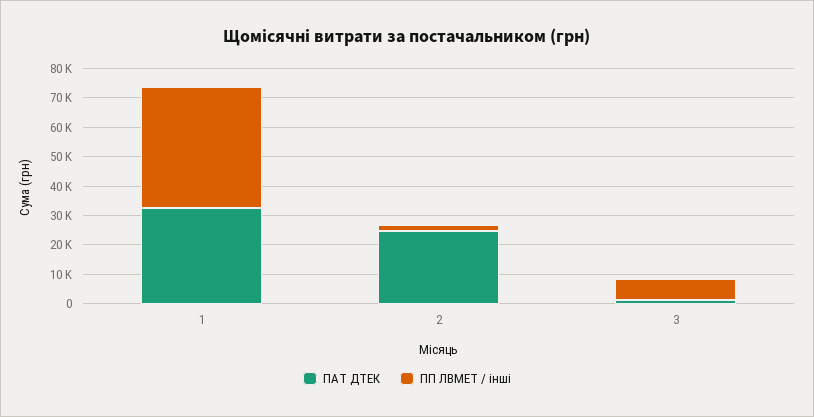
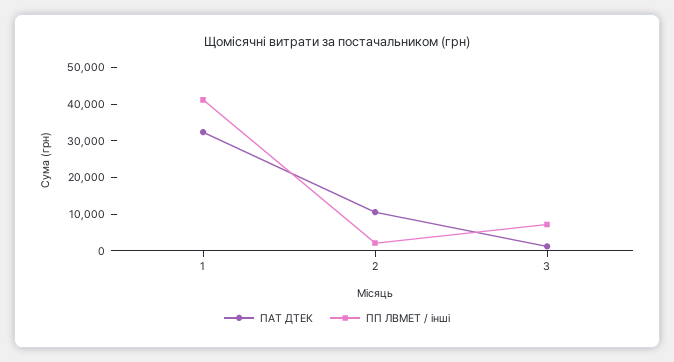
  {
    "ПАТ ДТЕК": {
      "1": 32500,
-     "2": 25000,
+     "2": 10000,
      "3": 0
    },
    "ПП ЛВМЕТ / інші": {
      "1": 40000,
      "2": 2500,
      "3": 7500
    }
  }

